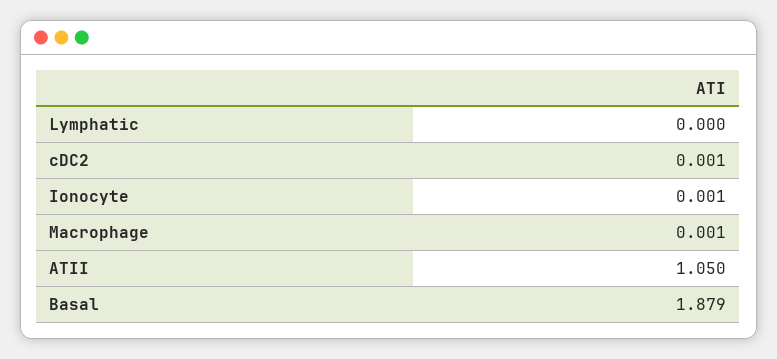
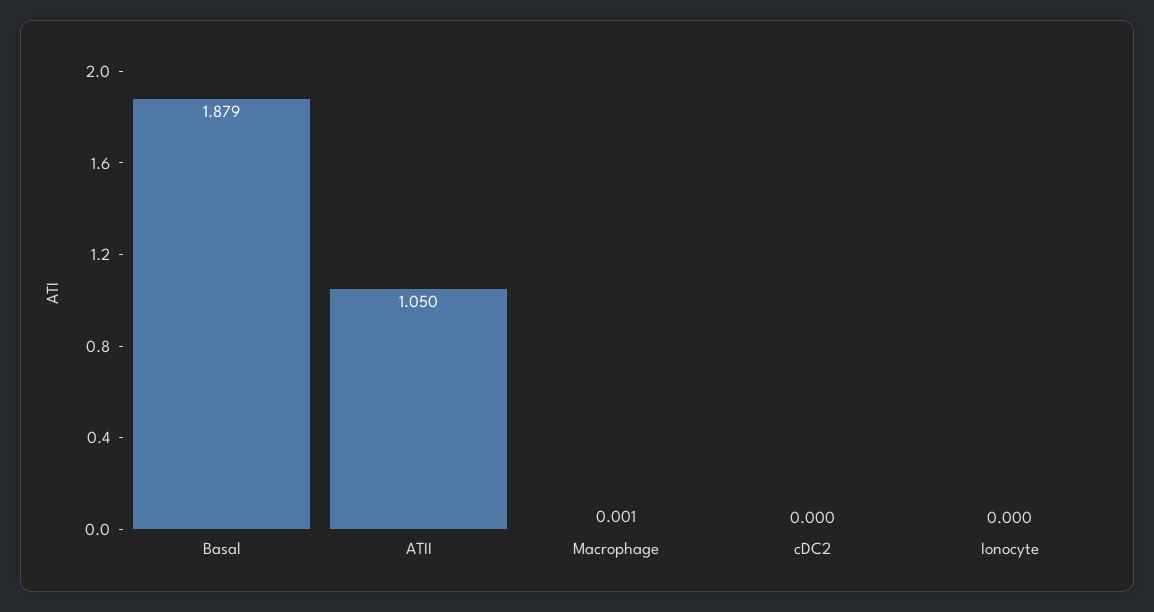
  {
-   "Lymphatic": 0,
-   "cDC2": 0.001,
+   "cDC2": 0,
-   "Ionocyte": 0.001,
+   "Ionocyte": 0,
    "Macrophage": 0.001,
    "ATII": 1.05,
    "Basal": 1.879
  }

